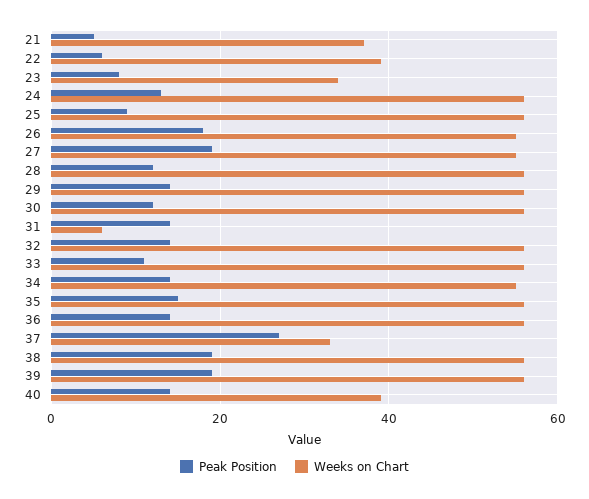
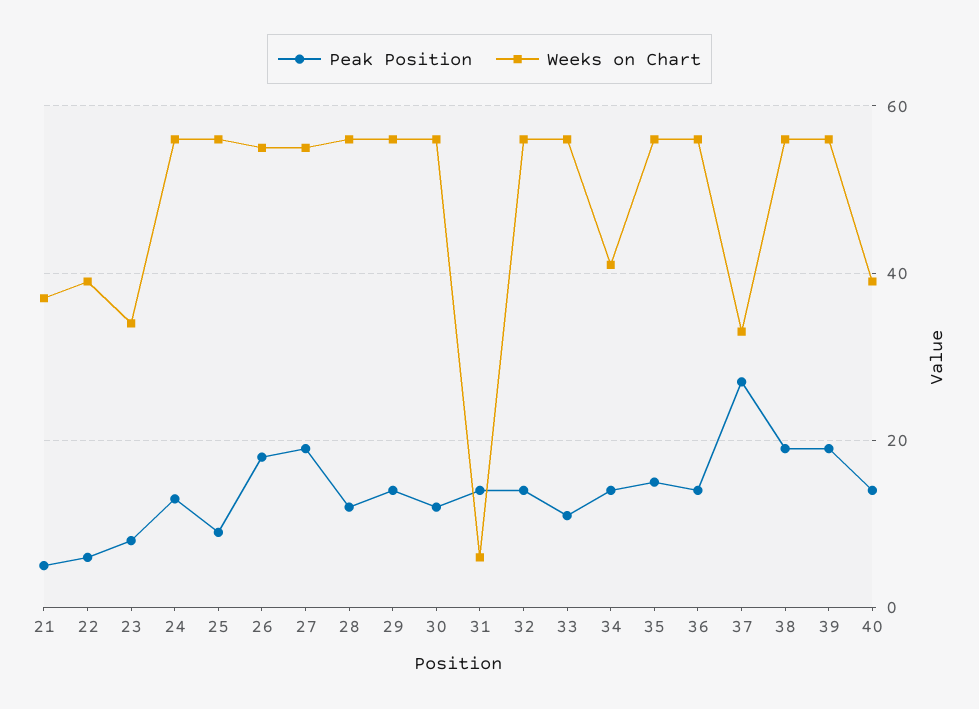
  {
    "Peak Position": {
      "21": 5,
      "22": 5,
      "23": 10,
      "24": 15,
      "25": 10,
      "26": 20,
      "27": 20,
      "28": 10,
      "29": 15,
      "30": 10,
      "31": 15,
      "32": 15,
      "33": 10,
      "34": 15,
      "35": 15,
      "36": 15,
      "37": 25,
      "38": 20,
      "39": 20,
      "40": 15
    },
    "Weeks on Chart": {
      "21": 35,
      "22": 40,
      "23": 35,
      "24": 55,
      "25": 55,
      "26": 55,
      "27": 55,
      "28": 55,
      "29": 55,
      "30": 55,
      "31": 5,
      "32": 55,
      "33": 55,
-     "34": 55,
+     "34": 40,
      "35": 55,
      "36": 55,
      "37": 35,
      "38": 55,
      "39": 55,
      "40": 40
    }
  }

